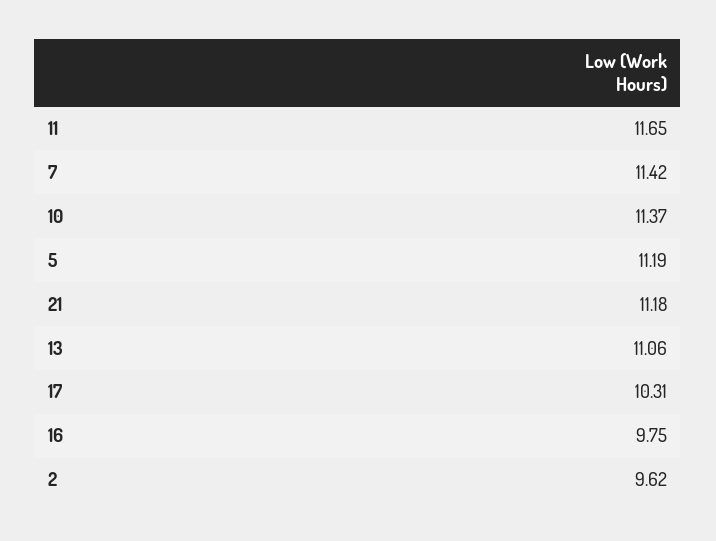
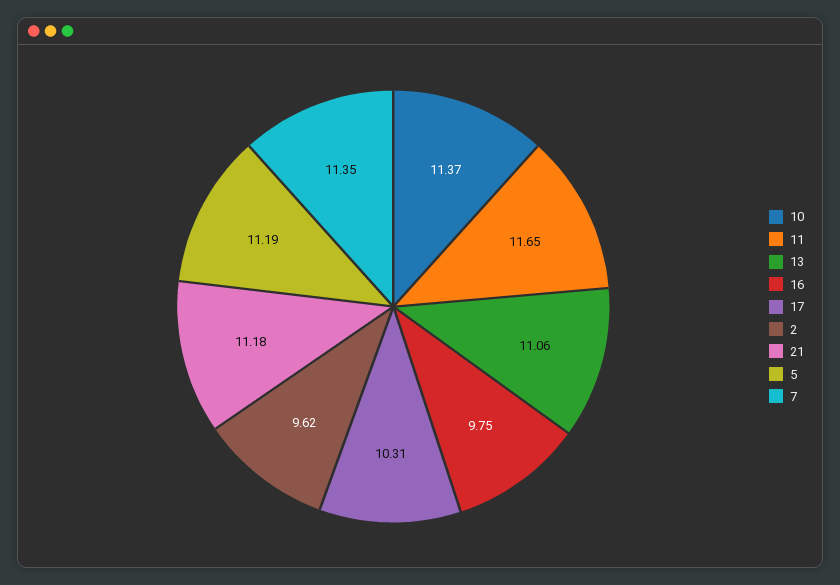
  {
    "11": 11.65,
-   "7": 11.42,
+   "7": 11.35,
    "10": 11.37,
    "5": 11.19,
    "21": 11.18,
    "13": 11.06,
    "17": 10.31,
    "16": 9.75,
    "2": 9.62
  }

